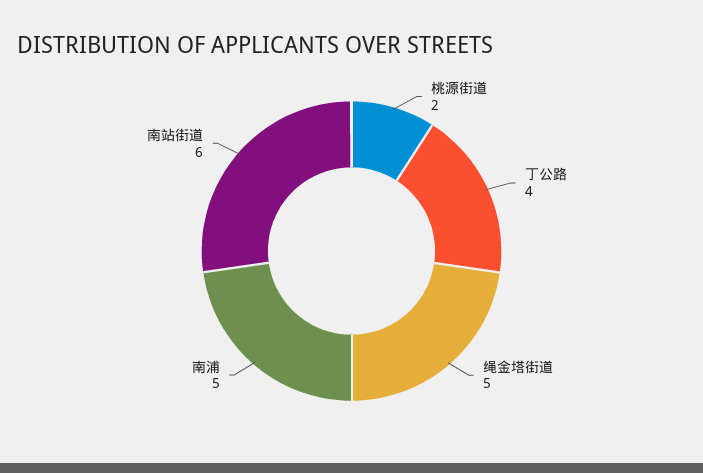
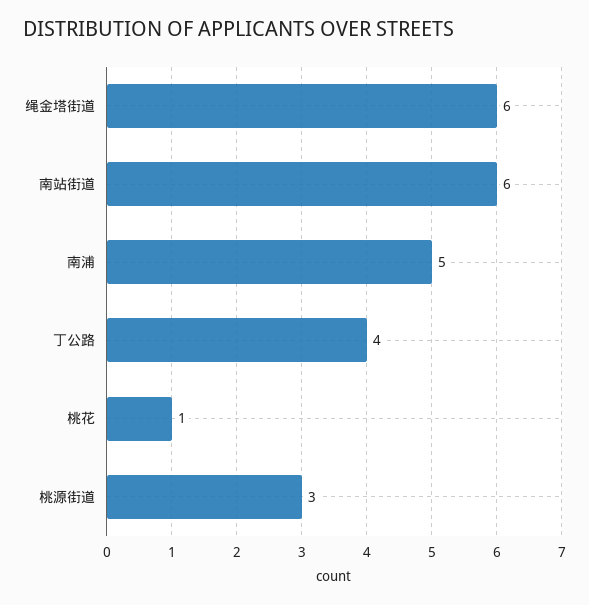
  {
-   "桃源街道": 2,
+   "桃源街道": 3,
    "丁公路": 4,
-   "绳金塔街道": 5,
+   "绳金塔街道": 6,
    "南浦": 5,
-   "南站街道": 6
+   "南站街道": 6,
+   "桃花": 1
  }

